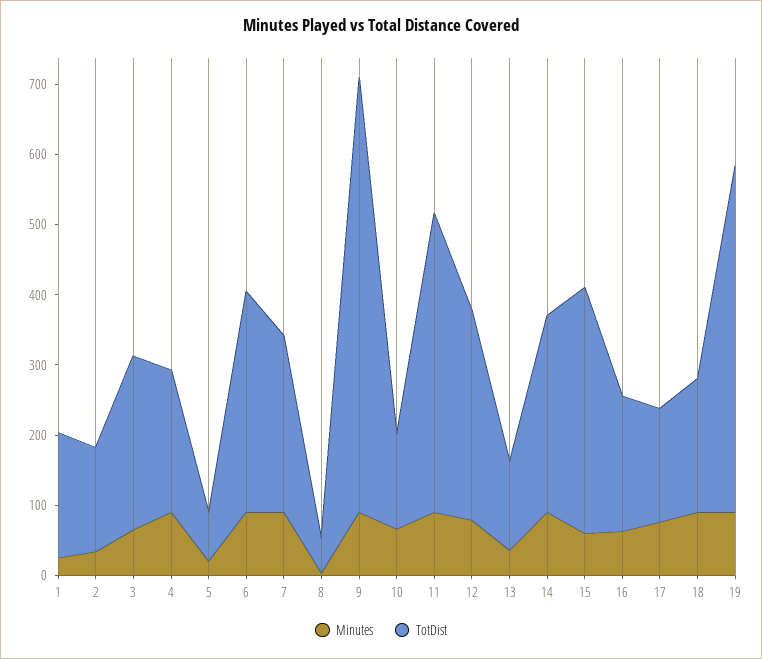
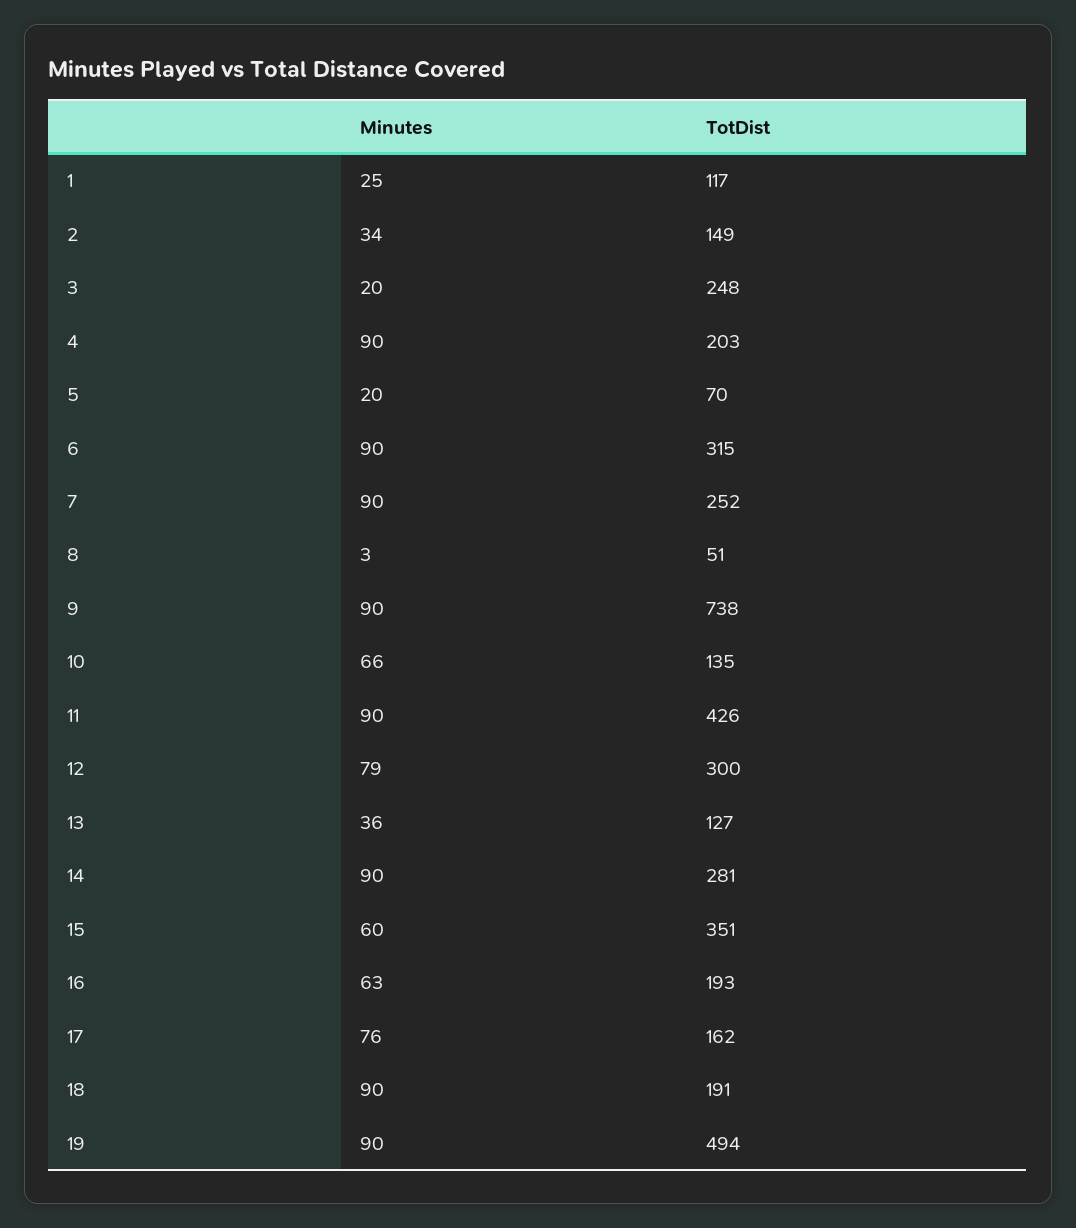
  {
    "Minutes": {
      "1": 25,
      "2": 34,
-     "3": 60,
+     "3": 20,
      "4": 90,
      "5": 20,
      "6": 90,
      "7": 90,
      "8": 3,
      "9": 90,
      "10": 66,
      "11": 90,
      "12": 79,
      "13": 36,
      "14": 90,
      "15": 60,
      "16": 63,
      "17": 76,
      "18": 90,
      "19": 90
    },
    "TotDist": {
-     "1": 180,
+     "1": 117,
      "2": 149,
      "3": 248,
      "4": 203,
      "5": 70,
      "6": 315,
      "7": 252,
      "8": 51,
-     "9": 620,
+     "9": 738,
      "10": 135,
      "11": 426,
      "12": 300,
      "13": 127,
      "14": 281,
      "15": 351,
      "16": 193,
      "17": 162,
      "18": 191,
      "19": 494
    }
  }

